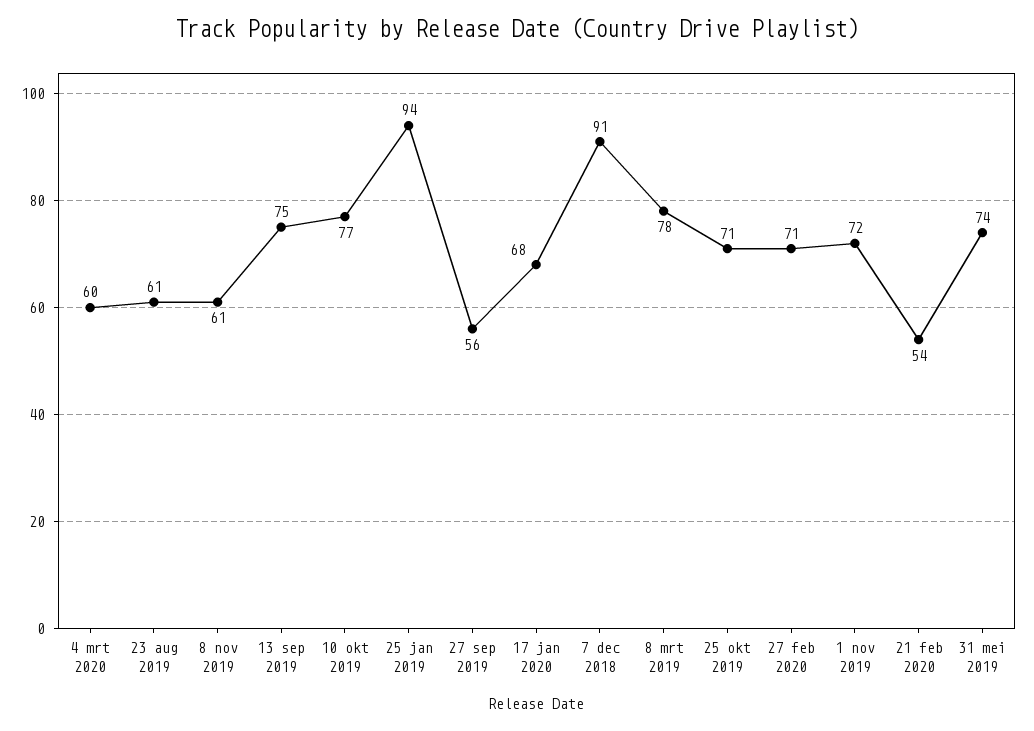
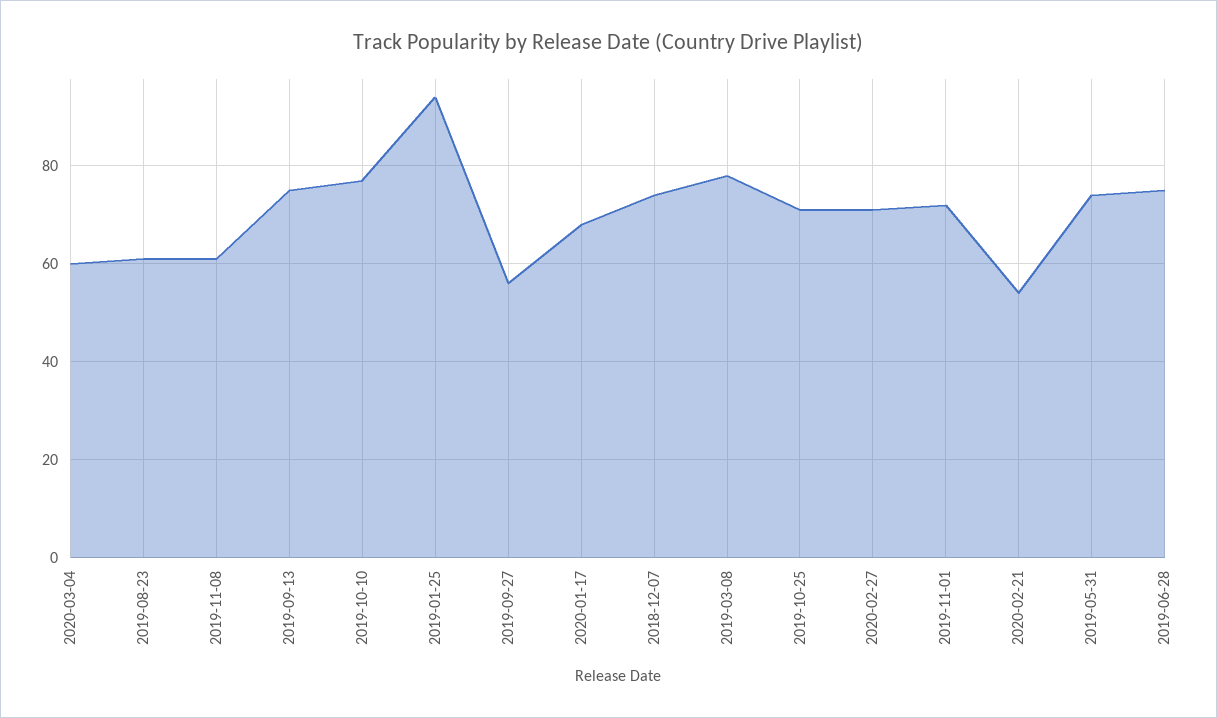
  {
    "4 mrt 2020": 60,
    "23 aug 2019": 61,
    "8 nov 2019": 61,
    "13 sep 2019": 75,
    "10 okt 2019": 77,
    "25 jan 2019": 94,
    "27 sep 2019": 56,
    "17 jan 2020": 68,
-   "7 dec 2018": 91,
+   "7 dec 2018": 75,
    "8 mrt 2019": 78,
    "25 okt 2019": 71,
    "27 feb 2020": 71,
    "1 nov 2019": 72,
    "21 feb 2020": 54,
-   "31 mei 2019": 74
+   "31 mei 2019": 74,
+   "2019-06-28": 75
  }

